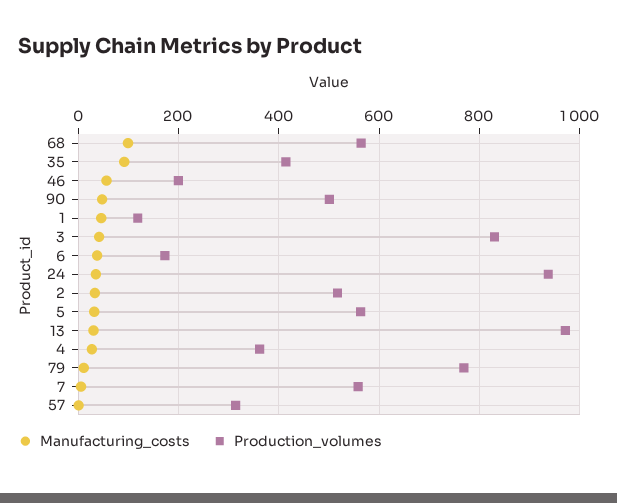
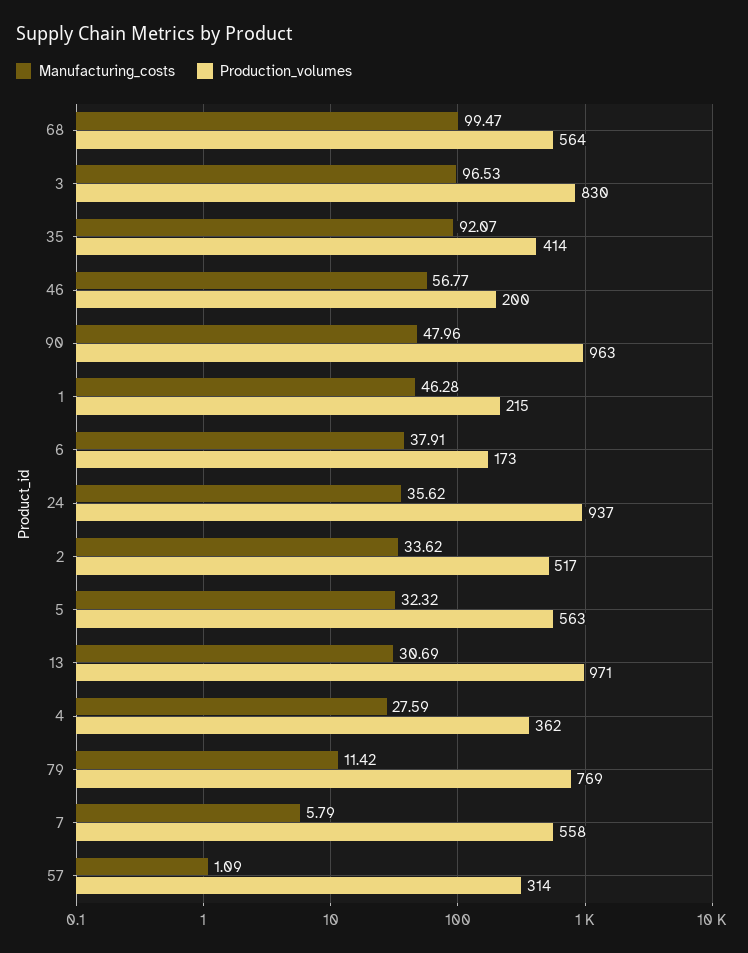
  {
    "Manufacturing_costs": {
      "68": 99.47,
      "35": 92.07,
      "46": 56.77,
      "90": 47.96,
      "1": 46.28,
-     "3": 40,
+     "3": 96.53,
      "6": 37.91,
      "24": 35.62,
      "2": 33.62,
      "5": 32.32,
      "13": 30.69,
      "4": 27.59,
      "79": 11.42,
      "7": 5.79,
      "57": 1.09
    },
    "Production_volumes": {
      "68": 564,
      "35": 414,
      "46": 200,
-     "90": 500,
+     "90": 963,
-     "1": 120,
+     "1": 215,
      "3": 830,
      "6": 173,
      "24": 937,
      "2": 517,
      "5": 563,
      "13": 971,
      "4": 362,
      "79": 769,
      "7": 558,
      "57": 314
    }
  }

